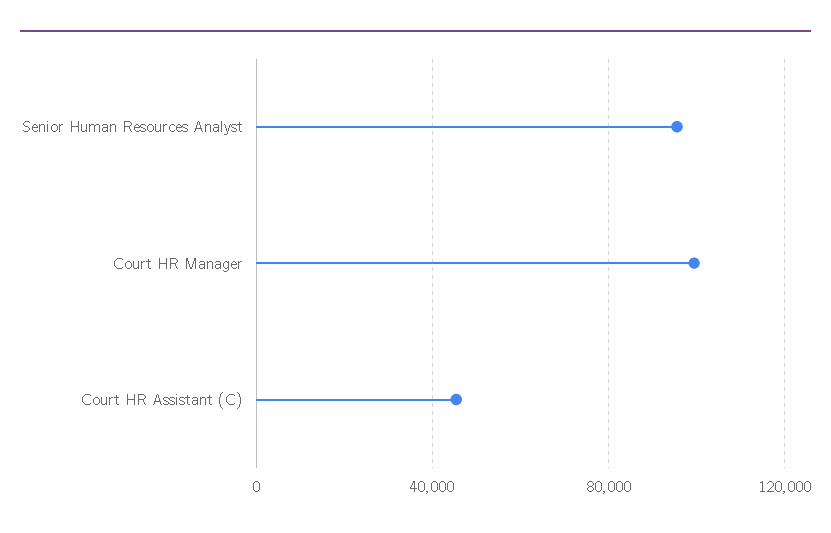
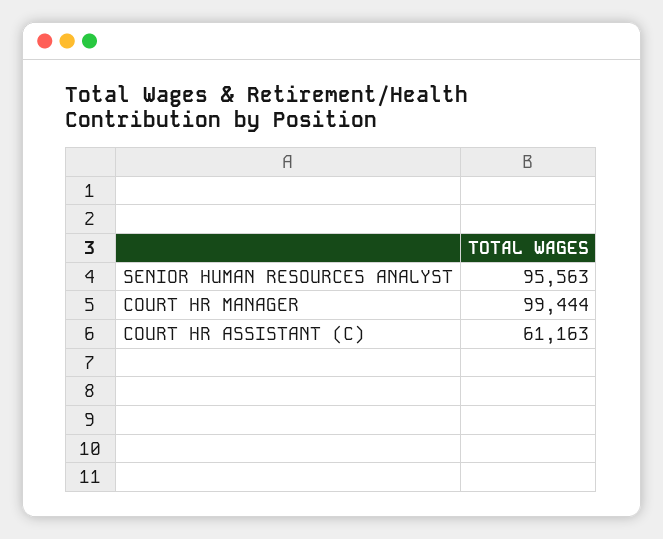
  {
    "Senior Human Resources Analyst": 95563,
    "Court HR Manager": 99444,
-   "Court HR Assistant (C)": 45000
+   "Court HR Assistant (C)": 61163
  }

